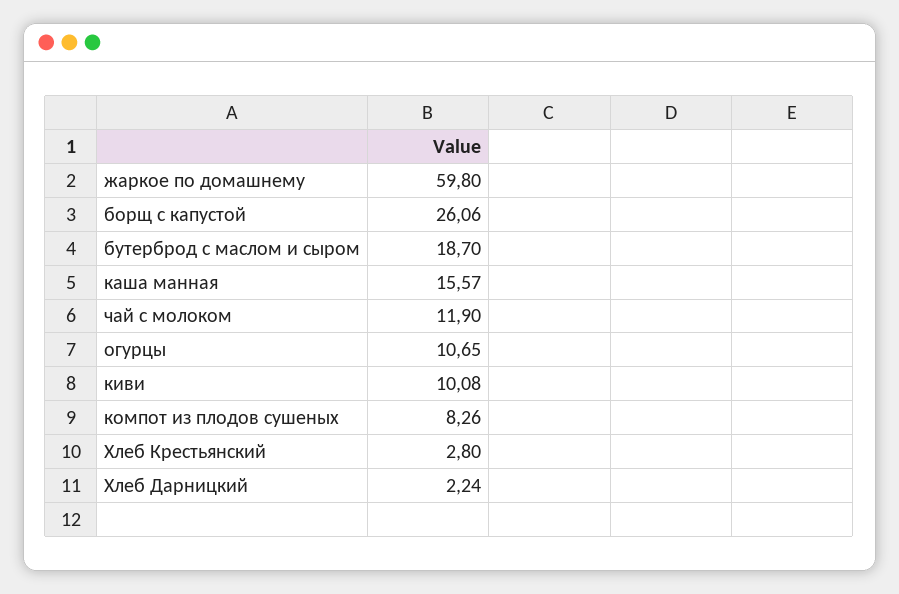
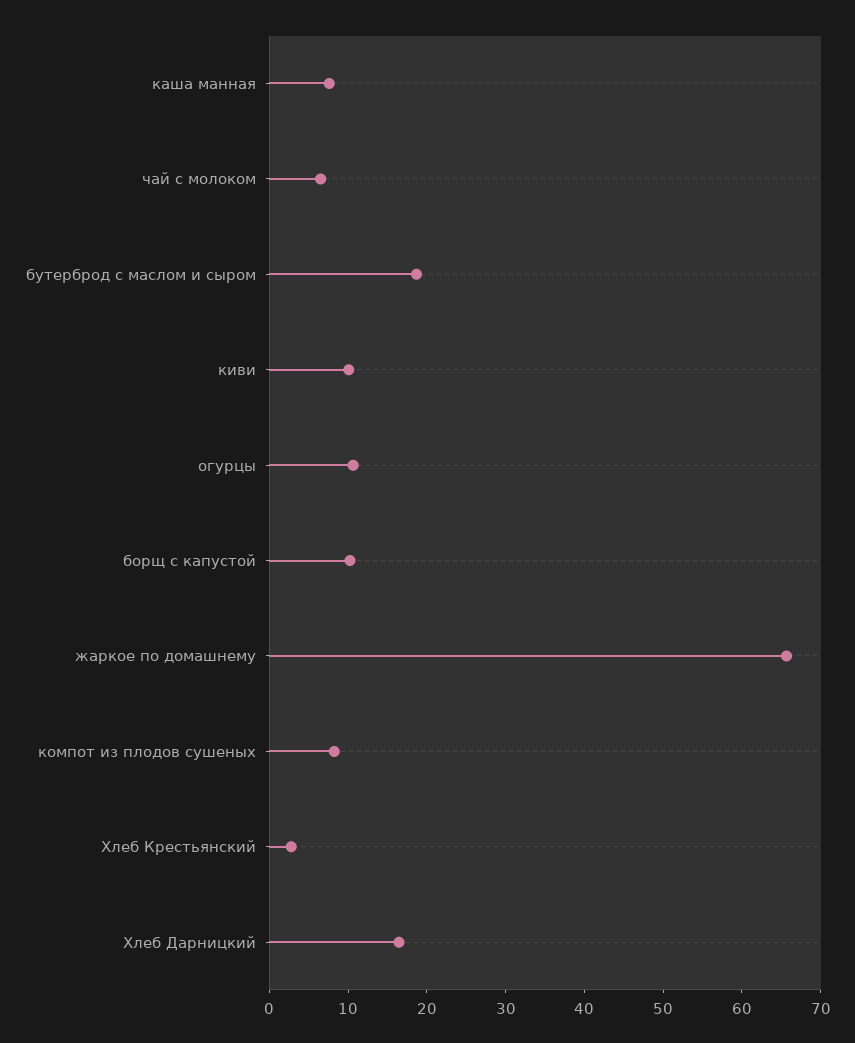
  {
-   "жаркое по домашнему": 59.8,
+   "жаркое по домашнему": 66,
-   "борщ с капустой": 26.06,
+   "борщ с капустой": 10,
    "бутерброд с маслом и сыром": 18.7,
-   "каша манная": 15.57,
+   "каша манная": 8,
-   "чай с молоком": 11.9,
+   "чай с молоком": 6,
    "огурцы": 10.65,
    "киви": 10.08,
    "компот из плодов сушеных": 8.26,
    "Хлеб Крестьянский": 2.8,
-   "Хлеб Дарницкий": 2.24
+   "Хлеб Дарницкий": 16
  }

